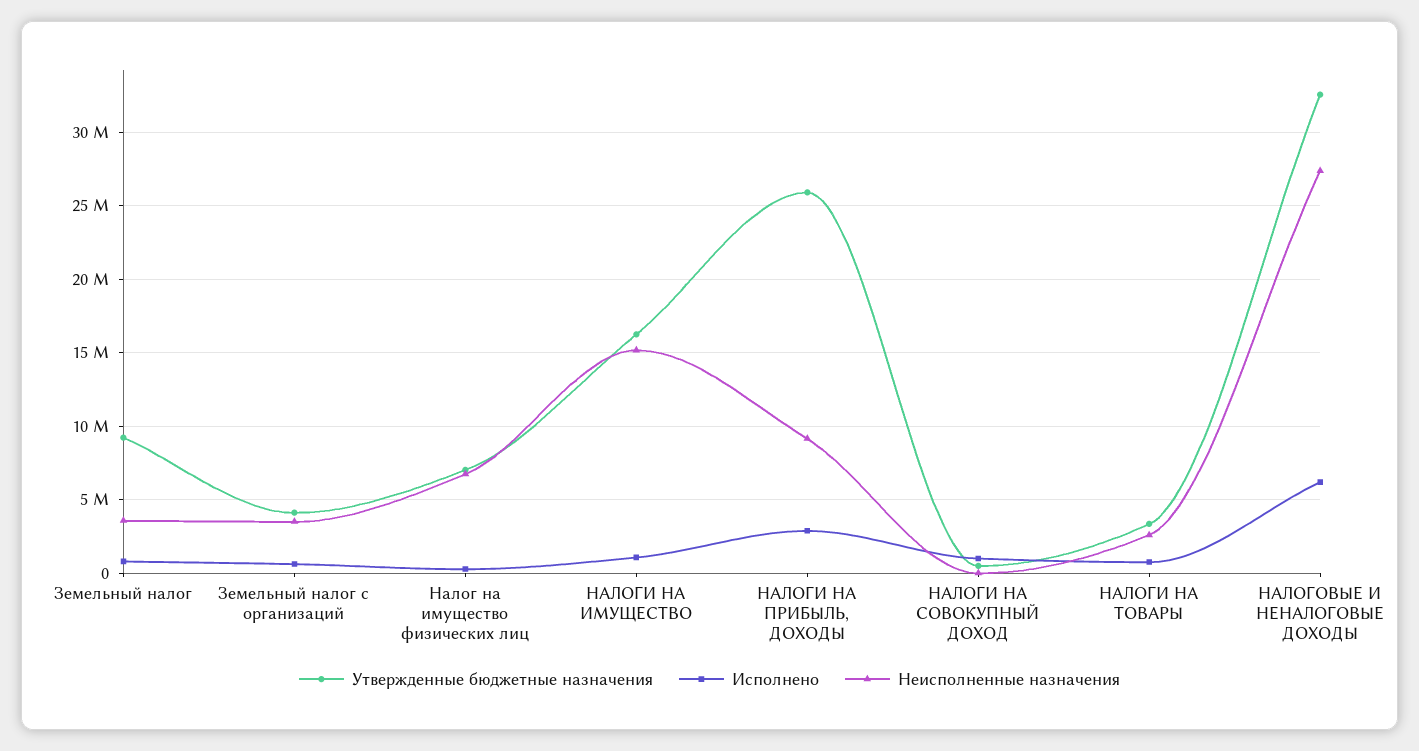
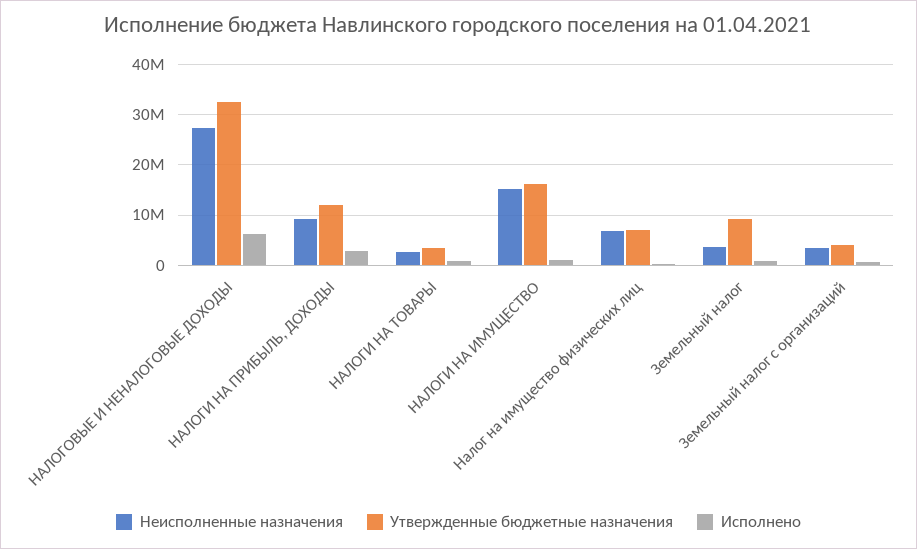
  {
    "Утвержденные бюджетные назначения": {
      "Земельный налог": 9000000,
      "Земельный налог с организаций": 4000000,
      "Налог на имущество физических лиц": 7000000,
      "НАЛОГИ НА ИМУЩЕСТВО": 16000000,
-     "НАЛОГИ НА ПРИБЫЛЬ, ДОХОДЫ": 26000000,
+     "НАЛОГИ НА ПРИБЫЛЬ, ДОХОДЫ": 12000000,
-     "НАЛОГИ НА СОВОКУПНЫЙ ДОХОД": 500000,
      "НАЛОГИ НА ТОВАРЫ": 3500000,
      "НАЛОГОВЫЕ И НЕНАЛОГОВЫЕ ДОХОДЫ": 32500000
    },
    "Исполнено": {
      "Земельный налог": 1000000,
      "Земельный налог с организаций": 500000,
      "Налог на имущество физических лиц": 500000,
      "НАЛОГИ НА ИМУЩЕСТВО": 1000000,
      "НАЛОГИ НА ПРИБЫЛЬ, ДОХОДЫ": 3000000,
-     "НАЛОГИ НА СОВОКУПНЫЙ ДОХОД": 1000000,
      "НАЛОГИ НА ТОВАРЫ": 500000,
      "НАЛОГОВЫЕ И НЕНАЛОГОВЫЕ ДОХОДЫ": 6000000
    },
    "Неисполненные назначения": {
      "Земельный налог": 3500000,
      "Земельный налог с организаций": 3500000,
      "Налог на имущество физических лиц": 6500000,
      "НАЛОГИ НА ИМУЩЕСТВО": 15000000,
      "НАЛОГИ НА ПРИБЫЛЬ, ДОХОДЫ": 9000000,
-     "НАЛОГИ НА СОВОКУПНЫЙ ДОХОД": 0,
      "НАЛОГИ НА ТОВАРЫ": 2500000,
      "НАЛОГОВЫЕ И НЕНАЛОГОВЫЕ ДОХОДЫ": 27500000
    }
  }

